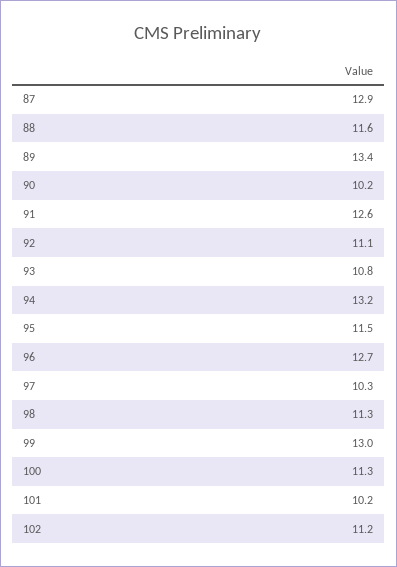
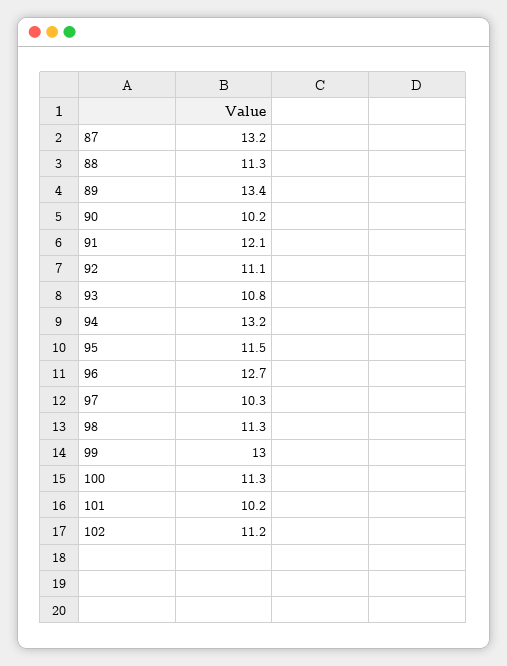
  {
-   "87": 12.9,
+   "87": 13.2,
-   "88": 11.6,
+   "88": 11.3,
    "89": 13.4,
    "90": 10.2,
-   "91": 12.6,
+   "91": 12.1,
    "92": 11.1,
    "93": 10.8,
    "94": 13.2,
    "95": 11.5,
    "96": 12.7,
    "97": 10.3,
    "98": 11.3,
    "99": 13,
    "100": 11.3,
    "101": 10.2,
    "102": 11.2
  }

